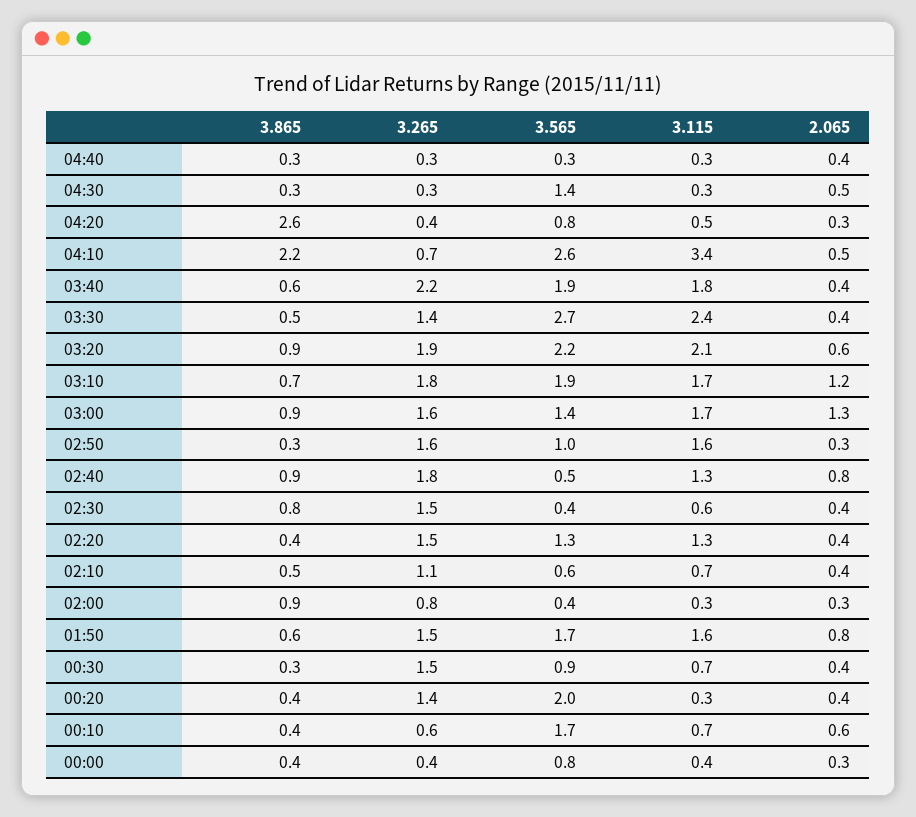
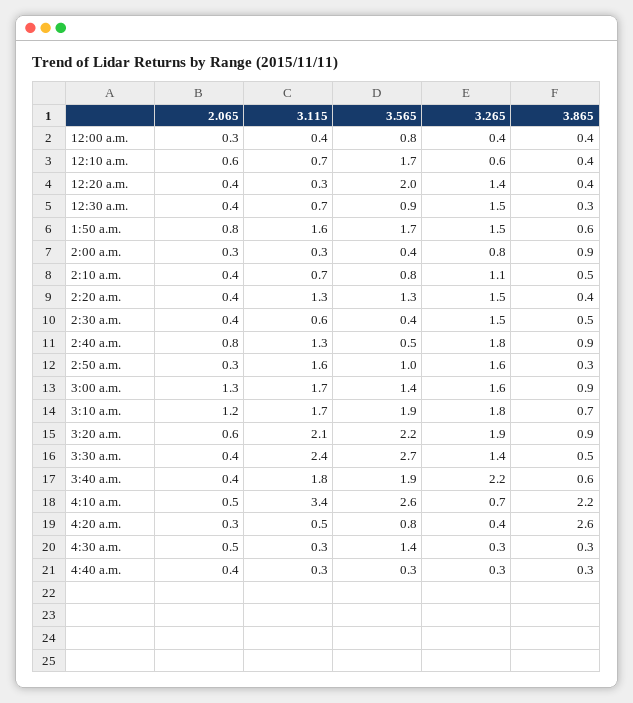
  {
    "3.865": {
      "04:40": 0.3,
      "04:30": 0.3,
      "04:20": 2.6,
      "04:10": 2.2,
      "03:40": 0.6,
      "03:30": 0.5,
      "03:20": 0.9,
      "03:10": 0.7,
      "03:00": 0.9,
      "02:50": 0.3,
      "02:40": 0.9,
-     "02:30": 0.8,
+     "02:30": 0.5,
      "02:20": 0.4,
      "02:10": 0.5,
      "02:00": 0.9,
      "01:50": 0.6,
      "00:30": 0.3,
      "00:20": 0.4,
      "00:10": 0.4,
      "00:00": 0.4
    },
    "3.265": {
      "04:40": 0.3,
      "04:30": 0.3,
      "04:20": 0.4,
      "04:10": 0.7,
      "03:40": 2.2,
      "03:30": 1.4,
      "03:20": 1.9,
      "03:10": 1.8,
      "03:00": 1.6,
      "02:50": 1.6,
      "02:40": 1.8,
      "02:30": 1.5,
      "02:20": 1.5,
      "02:10": 1.1,
      "02:00": 0.8,
      "01:50": 1.5,
      "00:30": 1.5,
      "00:20": 1.4,
      "00:10": 0.6,
      "00:00": 0.4
    },
    "3.565": {
      "04:40": 0.3,
      "04:30": 1.4,
      "04:20": 0.8,
      "04:10": 2.6,
      "03:40": 1.9,
      "03:30": 2.7,
      "03:20": 2.2,
      "03:10": 1.9,
      "03:00": 1.4,
      "02:50": 1,
      "02:40": 0.5,
      "02:30": 0.4,
      "02:20": 1.3,
-     "02:10": 0.6,
+     "02:10": 0.8,
      "02:00": 0.4,
      "01:50": 1.7,
      "00:30": 0.9,
      "00:20": 2,
      "00:10": 1.7,
      "00:00": 0.8
    },
    "3.115": {
      "04:40": 0.3,
      "04:30": 0.3,
      "04:20": 0.5,
      "04:10": 3.4,
      "03:40": 1.8,
      "03:30": 2.4,
      "03:20": 2.1,
      "03:10": 1.7,
      "03:00": 1.7,
      "02:50": 1.6,
      "02:40": 1.3,
      "02:30": 0.6,
      "02:20": 1.3,
      "02:10": 0.7,
      "02:00": 0.3,
      "01:50": 1.6,
      "00:30": 0.7,
      "00:20": 0.3,
      "00:10": 0.7,
      "00:00": 0.4
    },
    "2.065": {
      "04:40": 0.4,
      "04:30": 0.5,
      "04:20": 0.3,
      "04:10": 0.5,
      "03:40": 0.4,
      "03:30": 0.4,
      "03:20": 0.6,
      "03:10": 1.2,
      "03:00": 1.3,
      "02:50": 0.3,
      "02:40": 0.8,
      "02:30": 0.4,
      "02:20": 0.4,
      "02:10": 0.4,
      "02:00": 0.3,
      "01:50": 0.8,
      "00:30": 0.4,
      "00:20": 0.4,
      "00:10": 0.6,
      "00:00": 0.3
    }
  }

